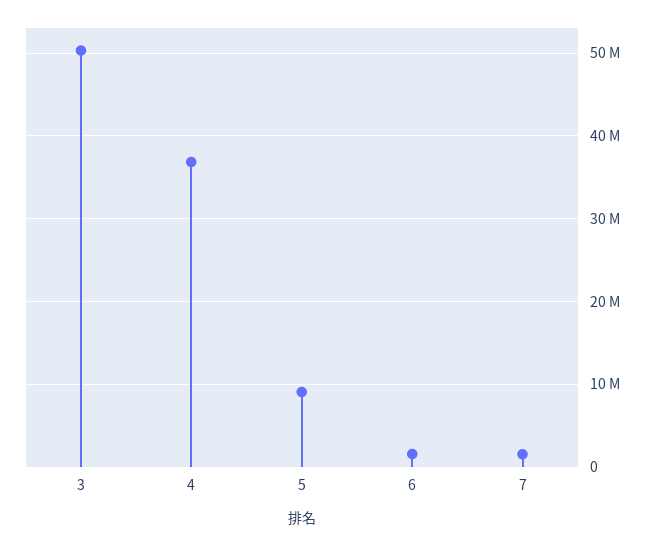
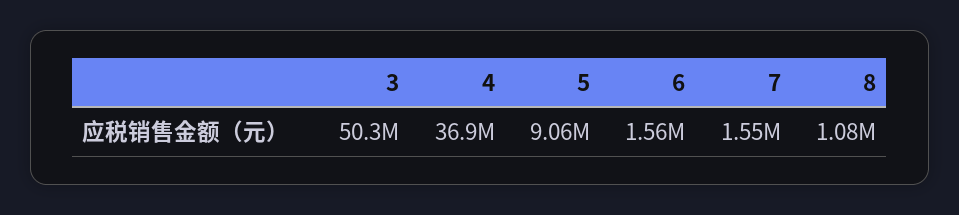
  {
    "3": 50300000,
    "4": 36900000,
    "5": 9060000,
    "6": 1560000,
-   "7": 1550000
+   "7": 1550000,
+   "8": 1080000
  }

